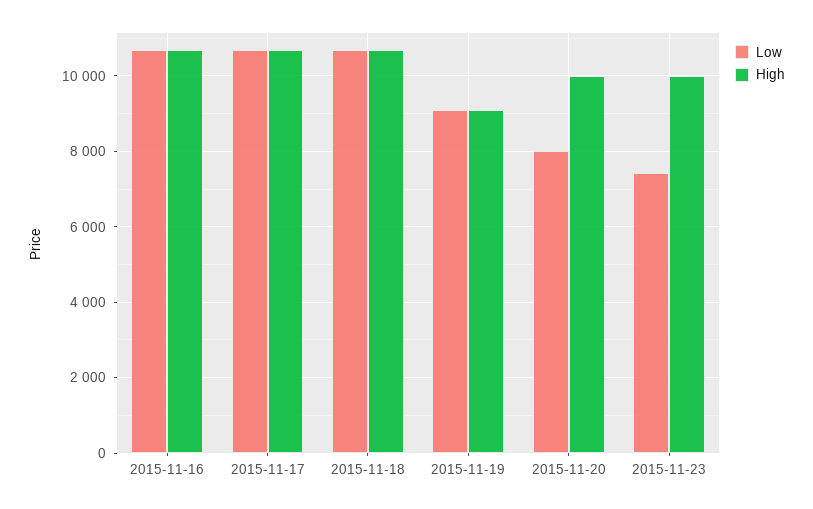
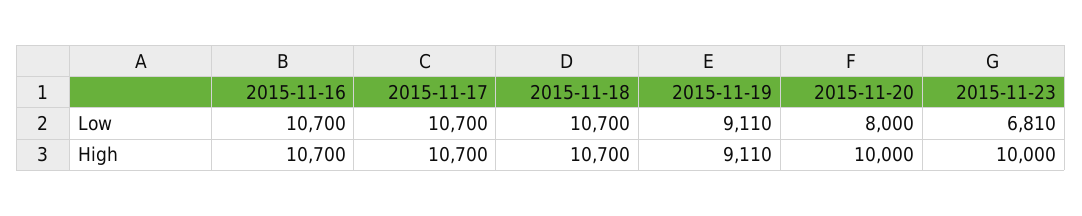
  {
    "Low": {
      "2015-11-16": 10700,
      "2015-11-17": 10700,
      "2015-11-18": 10700,
      "2015-11-19": 9110,
      "2015-11-20": 8000,
-     "2015-11-23": 7400
+     "2015-11-23": 6810
    },
    "High": {
      "2015-11-16": 10700,
      "2015-11-17": 10700,
      "2015-11-18": 10700,
      "2015-11-19": 9110,
      "2015-11-20": 10000,
      "2015-11-23": 10000
    }
  }

